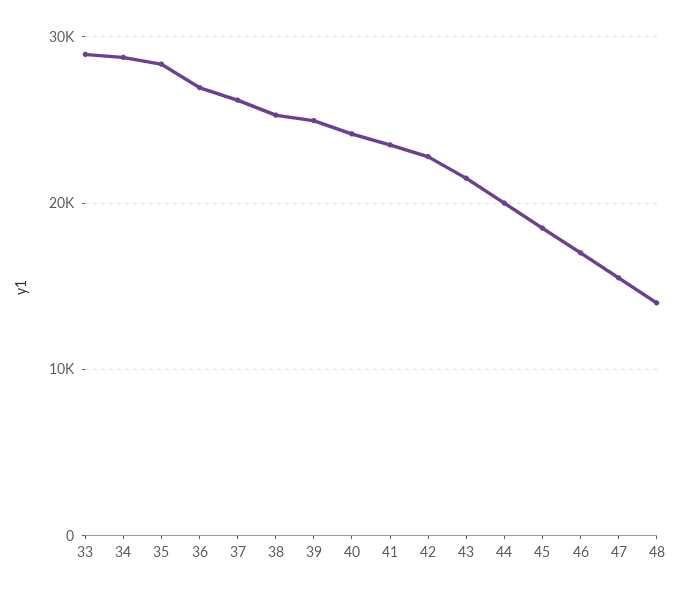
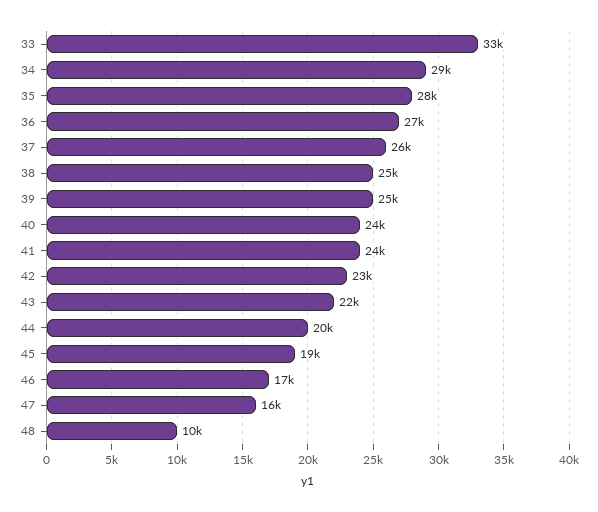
  {
-   "33": 29000,
+   "33": 33000,
    "34": 29000,
    "35": 28000,
    "36": 27000,
    "37": 26000,
    "38": 25000,
    "39": 25000,
    "40": 24000,
    "41": 24000,
    "42": 23000,
    "43": 22000,
    "44": 20000,
    "45": 19000,
    "46": 17000,
    "47": 16000,
-   "48": 14000
+   "48": 10000
  }

